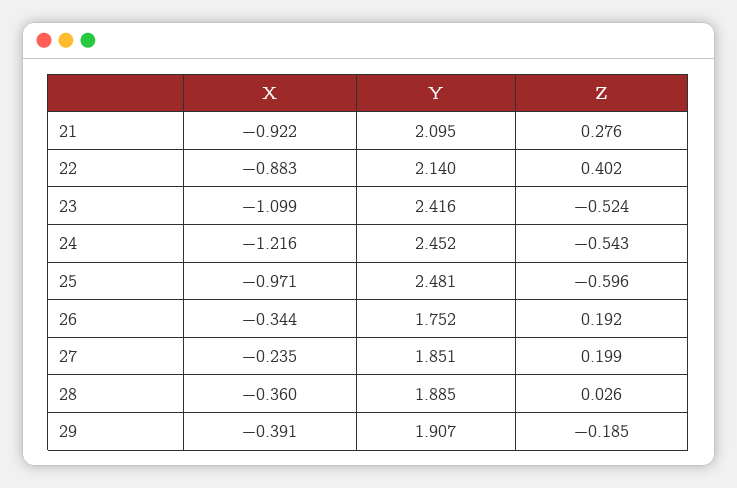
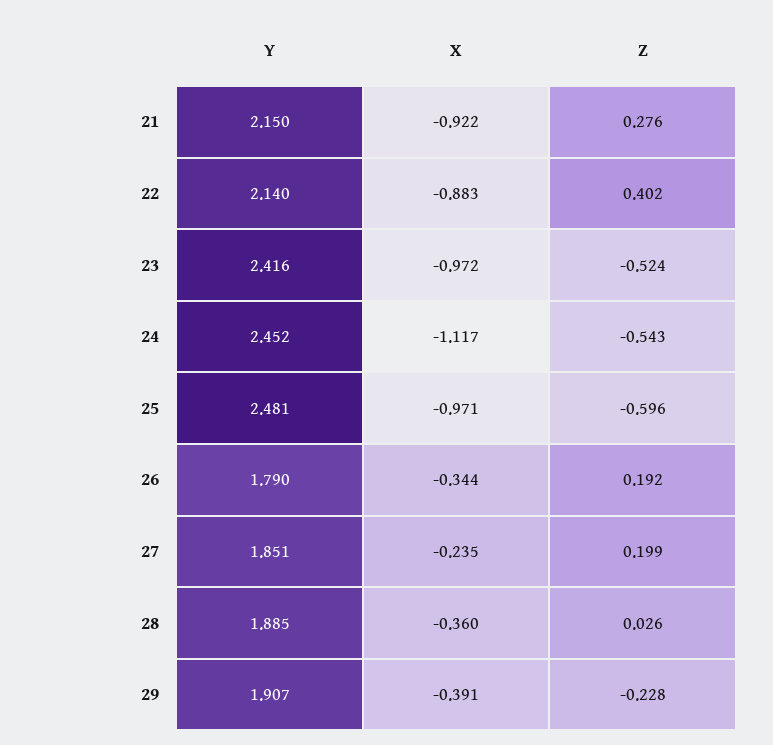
  {
    "X": {
      "21": -0.922,
      "22": -0.883,
-     "23": -1.099,
+     "23": -0.972,
-     "24": -1.216,
+     "24": -1.117,
      "25": -0.971,
      "26": -0.344,
      "27": -0.235,
      "28": -0.36,
      "29": -0.391
    },
    "Y": {
-     "21": 2.095,
+     "21": 2.15,
      "22": 2.14,
      "23": 2.416,
      "24": 2.452,
      "25": 2.481,
-     "26": 1.752,
+     "26": 1.79,
      "27": 1.851,
      "28": 1.885,
      "29": 1.907
    },
    "Z": {
      "21": 0.276,
      "22": 0.402,
      "23": -0.524,
      "24": -0.543,
      "25": -0.596,
      "26": 0.192,
      "27": 0.199,
      "28": 0.026,
-     "29": -0.185
+     "29": -0.228
    }
  }

